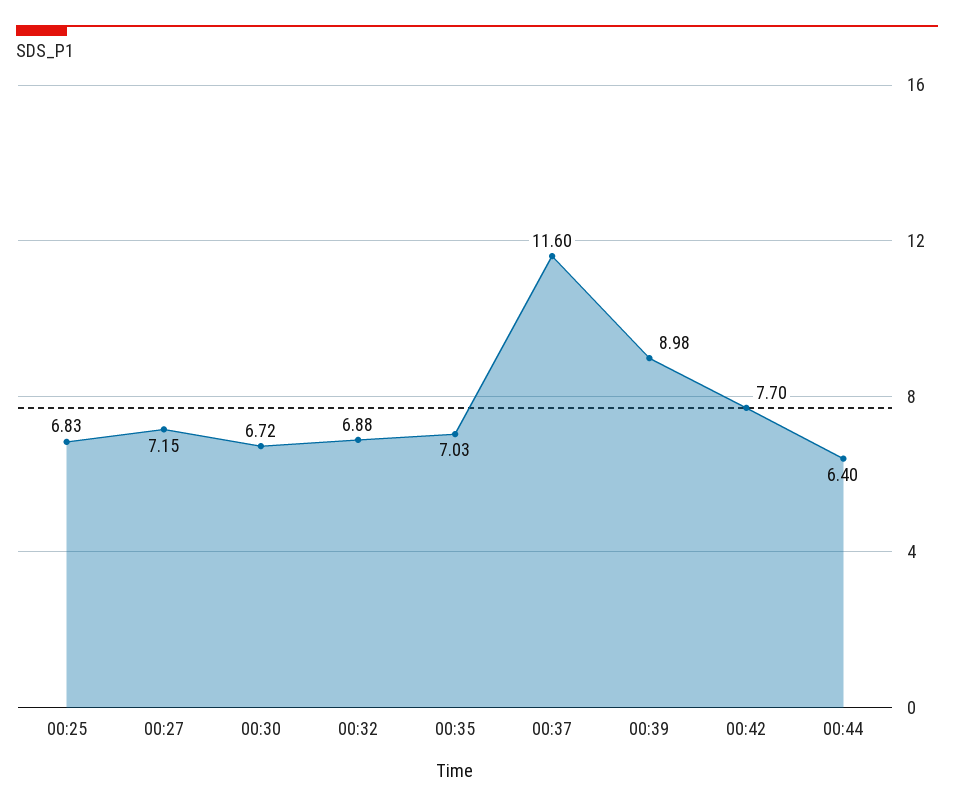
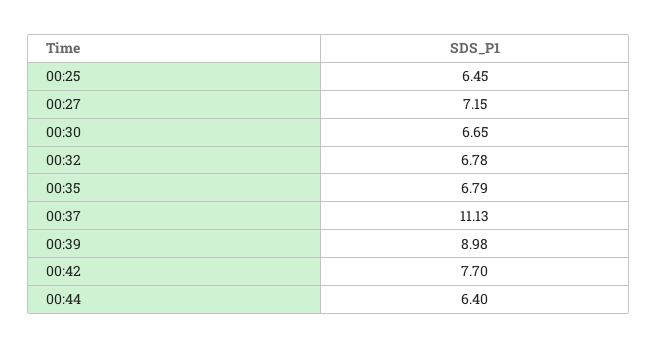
  {
-   "00:25": 6.83,
+   "00:25": 6.45,
    "00:27": 7.15,
-   "00:30": 6.72,
+   "00:30": 6.65,
-   "00:32": 6.88,
+   "00:32": 6.78,
-   "00:35": 7.03,
+   "00:35": 6.79,
-   "00:37": 11.6,
+   "00:37": 11.13,
    "00:39": 8.98,
    "00:42": 7.7,
    "00:44": 6.4
  }

